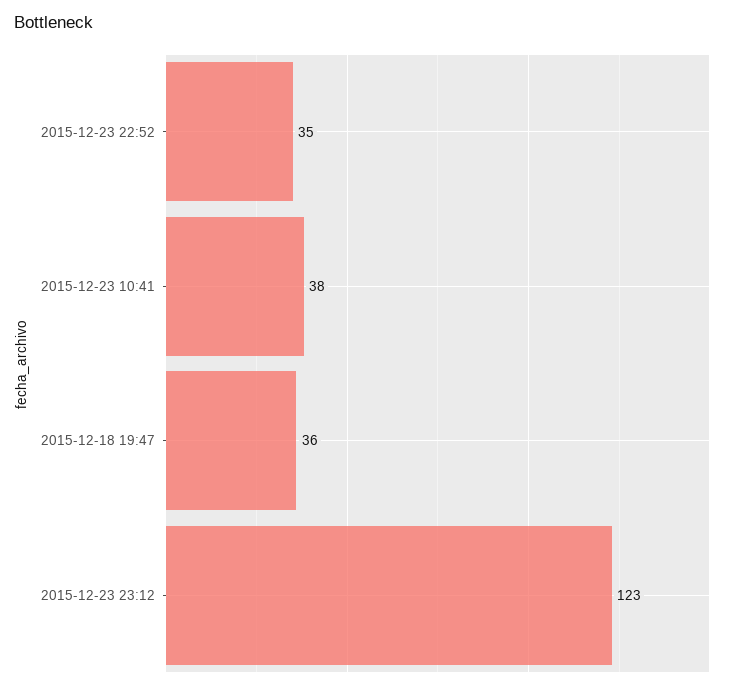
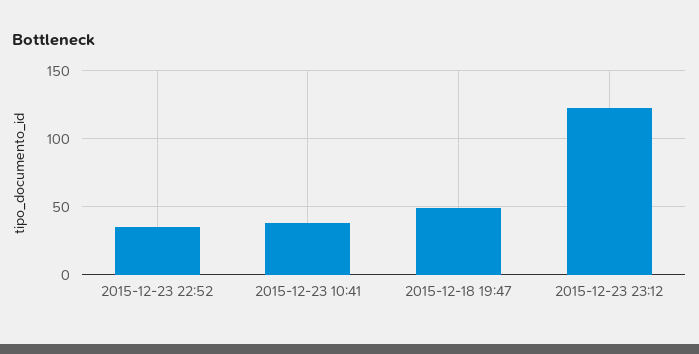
  {
    "2015-12-23 22:52": 35,
    "2015-12-23 10:41": 38,
-   "2015-12-18 19:47": 36,
+   "2015-12-18 19:47": 50,
    "2015-12-23 23:12": 123
  }

